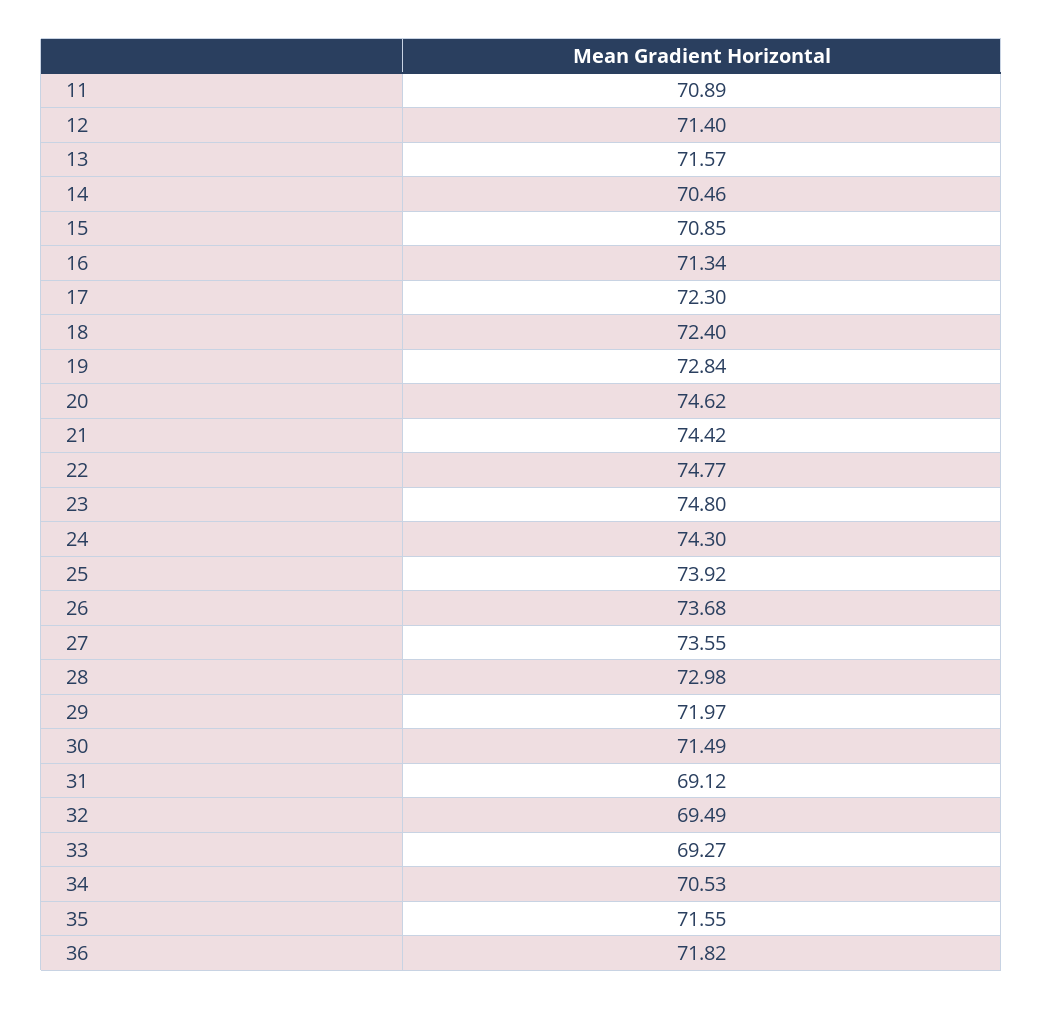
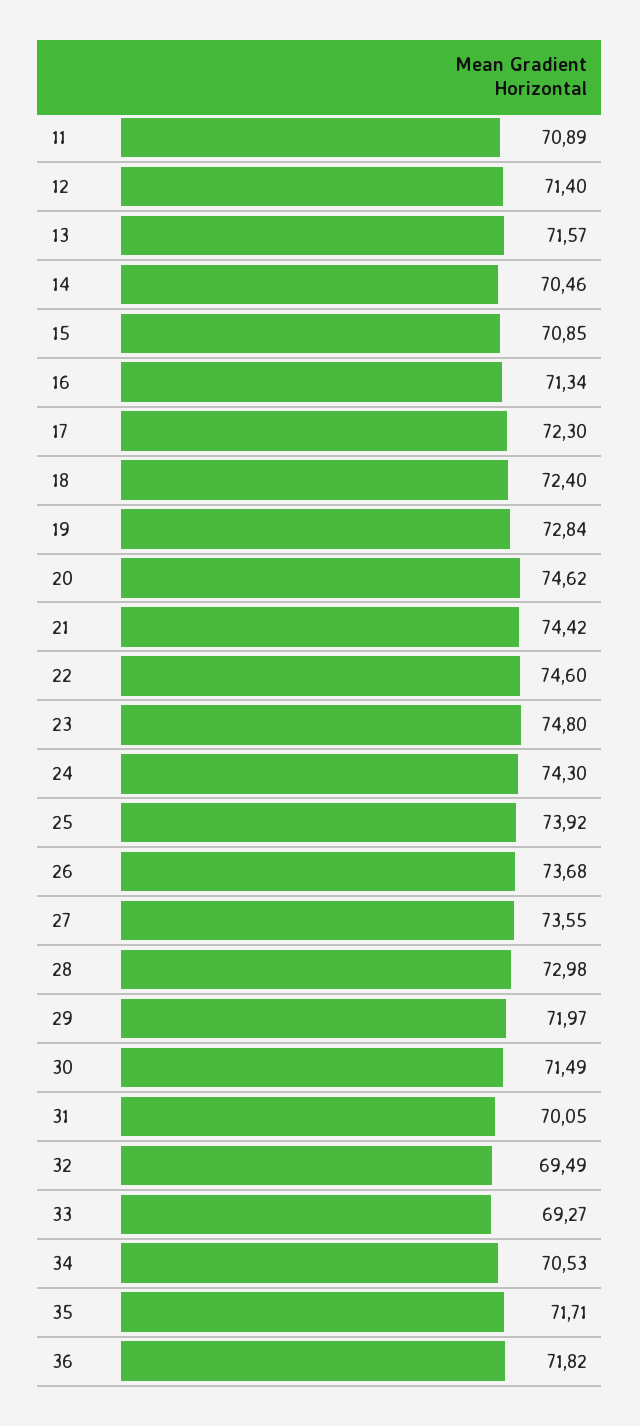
  {
    "11": 70.89,
    "12": 71.4,
    "13": 71.57,
    "14": 70.46,
    "15": 70.85,
    "16": 71.34,
    "17": 72.3,
    "18": 72.4,
    "19": 72.84,
    "20": 74.62,
    "21": 74.42,
-   "22": 74.77,
+   "22": 74.6,
    "23": 74.8,
    "24": 74.3,
    "25": 73.92,
    "26": 73.68,
    "27": 73.55,
    "28": 72.98,
    "29": 71.97,
    "30": 71.49,
-   "31": 69.12,
+   "31": 70.05,
    "32": 69.49,
    "33": 69.27,
    "34": 70.53,
-   "35": 71.55,
+   "35": 71.71,
    "36": 71.82
  }

